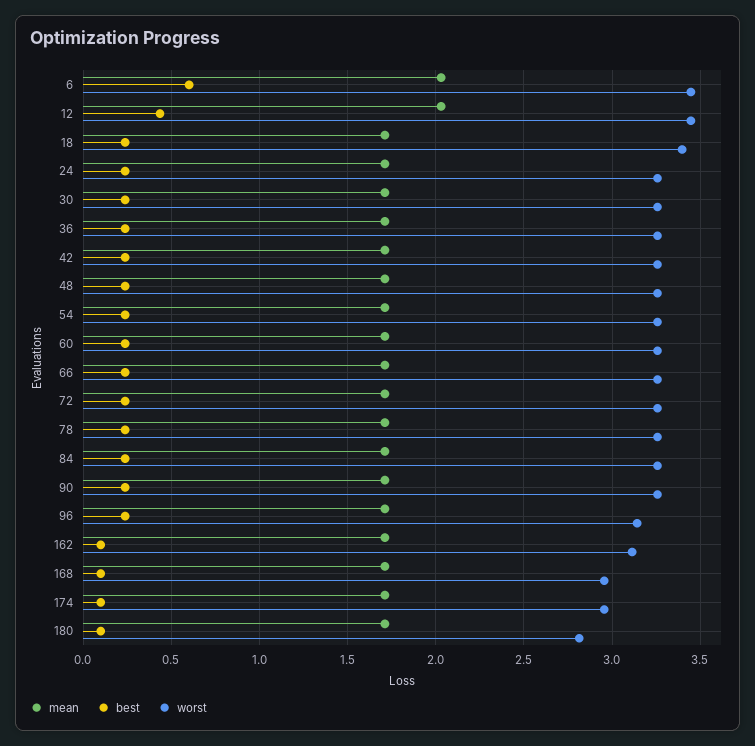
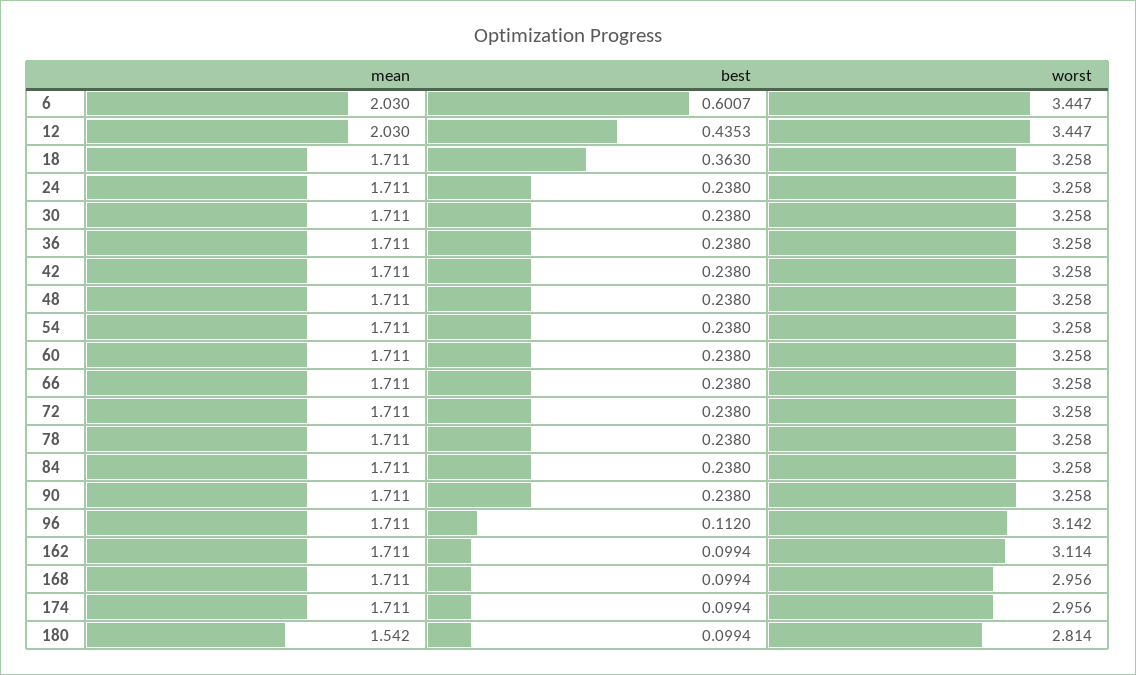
  {
    "mean": {
      "6": 2.03,
      "12": 2.03,
      "18": 1.711,
      "24": 1.711,
      "30": 1.711,
      "36": 1.711,
      "42": 1.711,
      "48": 1.711,
      "54": 1.711,
      "60": 1.711,
      "66": 1.711,
      "72": 1.711,
      "78": 1.711,
      "84": 1.711,
      "90": 1.711,
      "96": 1.711,
      "162": 1.711,
      "168": 1.711,
      "174": 1.711,
-     "180": 1.7
+     "180": 1.542
    },
    "best": {
      "6": 0.6007,
      "12": 0.4353,
-     "18": 0.25,
+     "18": 0.363,
      "24": 0.238,
      "30": 0.238,
      "36": 0.238,
      "42": 0.238,
      "48": 0.238,
      "54": 0.238,
      "60": 0.238,
      "66": 0.238,
      "72": 0.238,
      "78": 0.238,
      "84": 0.238,
      "90": 0.238,
-     "96": 0.25,
+     "96": 0.112,
      "162": 0.0994,
      "168": 0.0994,
      "174": 0.0994,
      "180": 0.0994
    },
    "worst": {
      "6": 3.447,
      "12": 3.447,
-     "18": 3.4,
+     "18": 3.258,
      "24": 3.258,
      "30": 3.258,
      "36": 3.258,
      "42": 3.258,
      "48": 3.258,
      "54": 3.258,
      "60": 3.258,
      "66": 3.258,
      "72": 3.258,
      "78": 3.258,
      "84": 3.258,
      "90": 3.258,
      "96": 3.142,
      "162": 3.114,
      "168": 2.956,
      "174": 2.956,
      "180": 2.814
    }
  }

